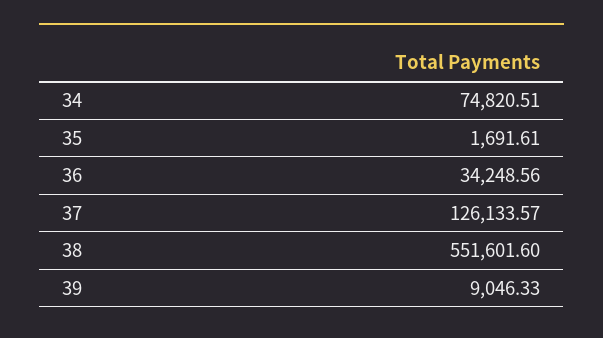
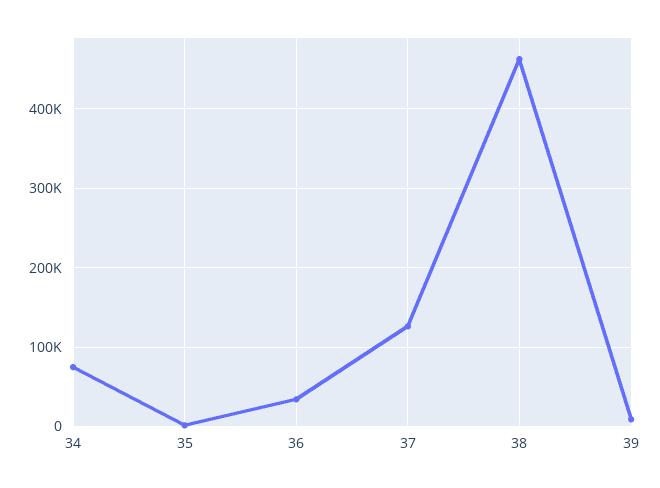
  {
    "34": 74820.51,
    "35": 1691.61,
    "36": 34248.56,
    "37": 126133.57,
-   "38": 551601.6,
+   "38": 460000,
    "39": 9046.33
  }

